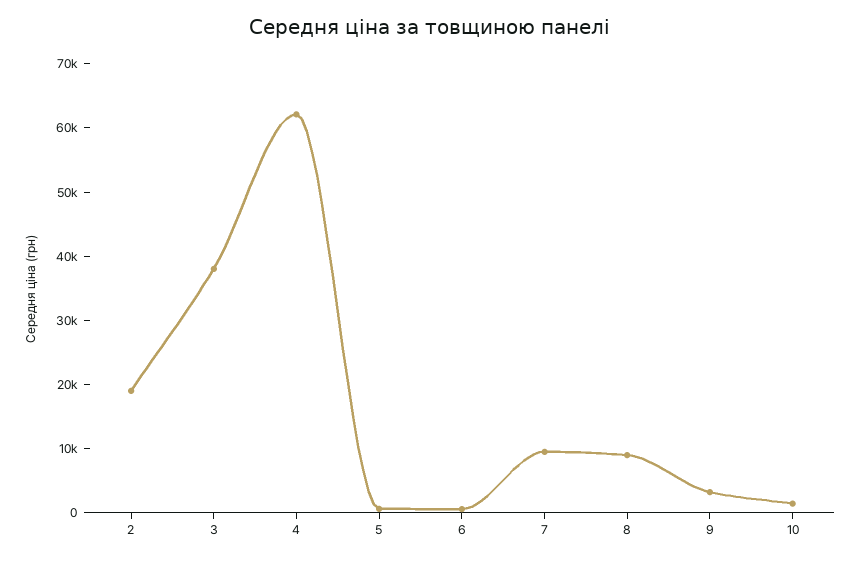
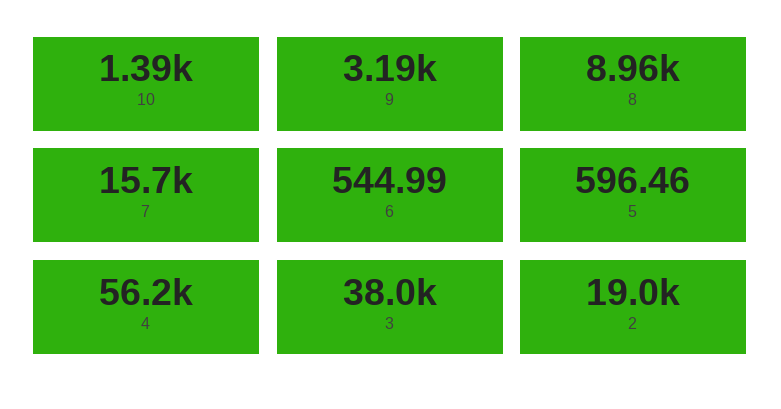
  {
    "2": 19000,
    "3": 38000,
-   "4": 62000,
+   "4": 56200,
    "5": 596.46,
    "6": 544.99,
-   "7": 10000,
+   "7": 15700,
    "8": 8960,
    "9": 3190,
    "10": 1390
  }

